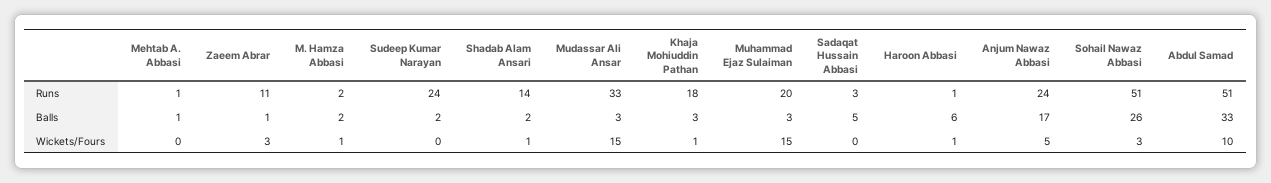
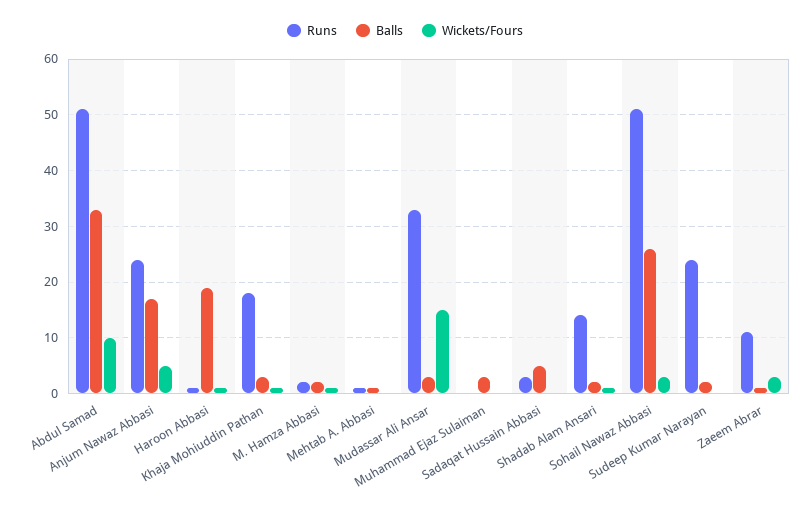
  {
    "Runs": {
      "Mehtab A. Abbasi": 1,
      "Zaeem Abrar": 11,
      "M. Hamza Abbasi": 2,
      "Sudeep Kumar Narayan": 24,
      "Shadab Alam Ansari": 14,
      "Mudassar Ali Ansar": 33,
      "Khaja Mohiuddin Pathan": 18,
-     "Muhammad Ejaz Sulaiman": 20,
+     "Muhammad Ejaz Sulaiman": 0,
      "Sadaqat Hussain Abbasi": 3,
      "Haroon Abbasi": 1,
      "Anjum Nawaz Abbasi": 24,
      "Sohail Nawaz Abbasi": 51,
      "Abdul Samad": 51
    },
    "Balls": {
      "Mehtab A. Abbasi": 1,
      "Zaeem Abrar": 1,
      "M. Hamza Abbasi": 2,
      "Sudeep Kumar Narayan": 2,
      "Shadab Alam Ansari": 2,
      "Mudassar Ali Ansar": 3,
      "Khaja Mohiuddin Pathan": 3,
      "Muhammad Ejaz Sulaiman": 3,
      "Sadaqat Hussain Abbasi": 5,
-     "Haroon Abbasi": 6,
+     "Haroon Abbasi": 20,
      "Anjum Nawaz Abbasi": 17,
      "Sohail Nawaz Abbasi": 26,
      "Abdul Samad": 33
    },
    "Wickets/Fours": {
      "Mehtab A. Abbasi": 0,
      "Zaeem Abrar": 3,
      "M. Hamza Abbasi": 1,
      "Sudeep Kumar Narayan": 0,
      "Shadab Alam Ansari": 1,
      "Mudassar Ali Ansar": 15,
      "Khaja Mohiuddin Pathan": 1,
-     "Muhammad Ejaz Sulaiman": 15,
+     "Muhammad Ejaz Sulaiman": 0,
      "Sadaqat Hussain Abbasi": 0,
      "Haroon Abbasi": 1,
      "Anjum Nawaz Abbasi": 5,
      "Sohail Nawaz Abbasi": 3,
      "Abdul Samad": 10
    }
  }

